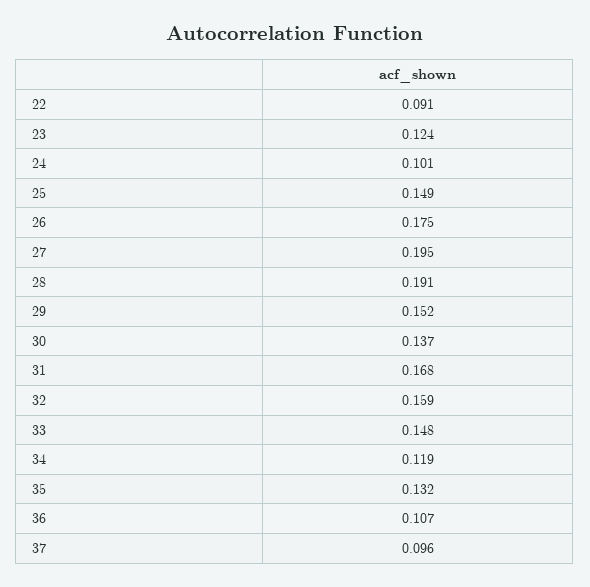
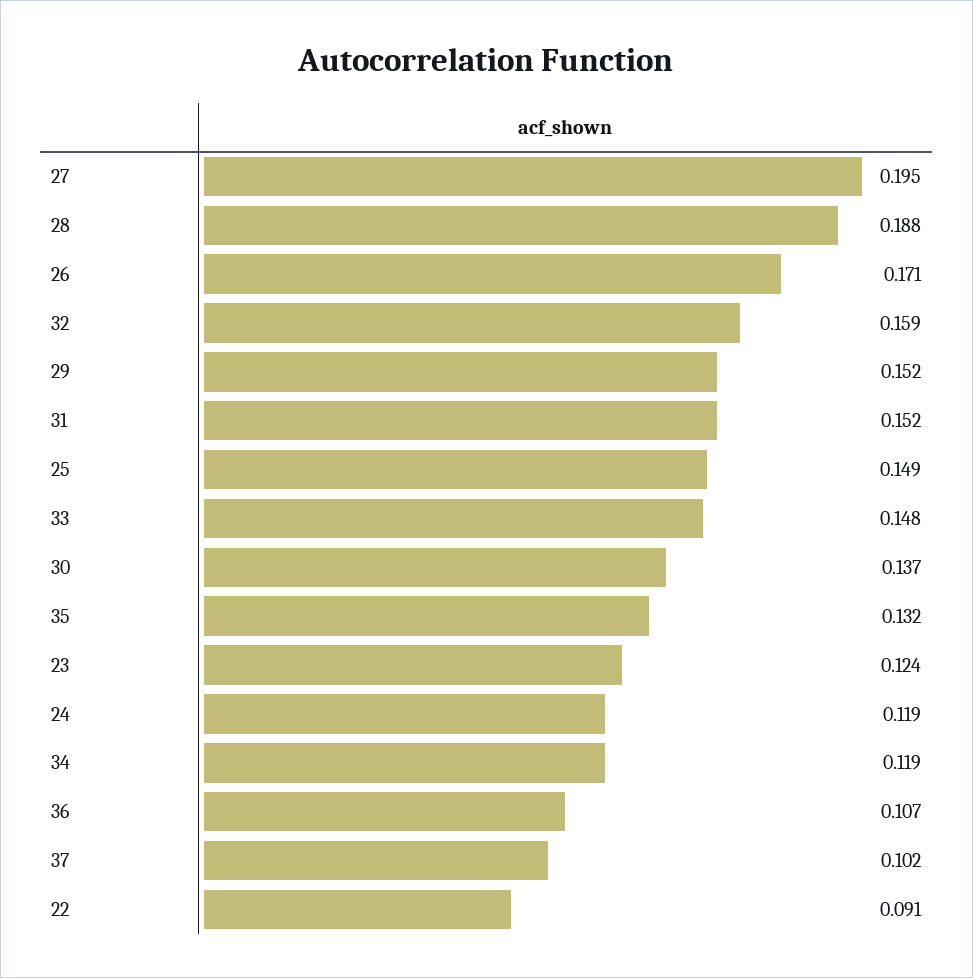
  {
    "22": 0.091,
    "23": 0.124,
-   "24": 0.101,
+   "24": 0.119,
    "25": 0.149,
-   "26": 0.175,
+   "26": 0.171,
    "27": 0.195,
-   "28": 0.191,
+   "28": 0.188,
    "29": 0.152,
    "30": 0.137,
-   "31": 0.168,
+   "31": 0.152,
    "32": 0.159,
    "33": 0.148,
    "34": 0.119,
    "35": 0.132,
    "36": 0.107,
-   "37": 0.096
+   "37": 0.102
  }

